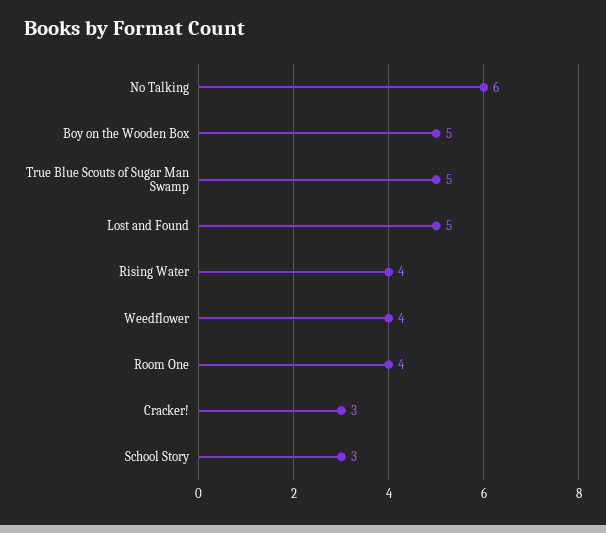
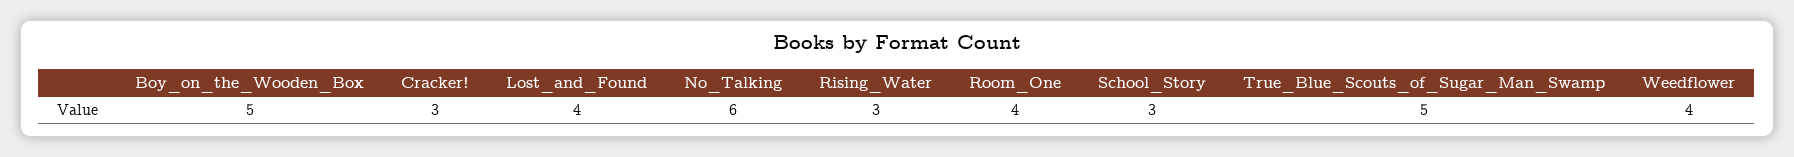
  {
    "No Talking": 6,
    "Boy on the Wooden Box": 5,
    "True Blue Scouts of Sugar Man Swamp": 5,
-   "Lost and Found": 5,
+   "Lost and Found": 4,
-   "Rising Water": 4,
+   "Rising Water": 3,
    "Weedflower": 4,
    "Room One": 4,
    "Cracker!": 3,
    "School Story": 3
  }

